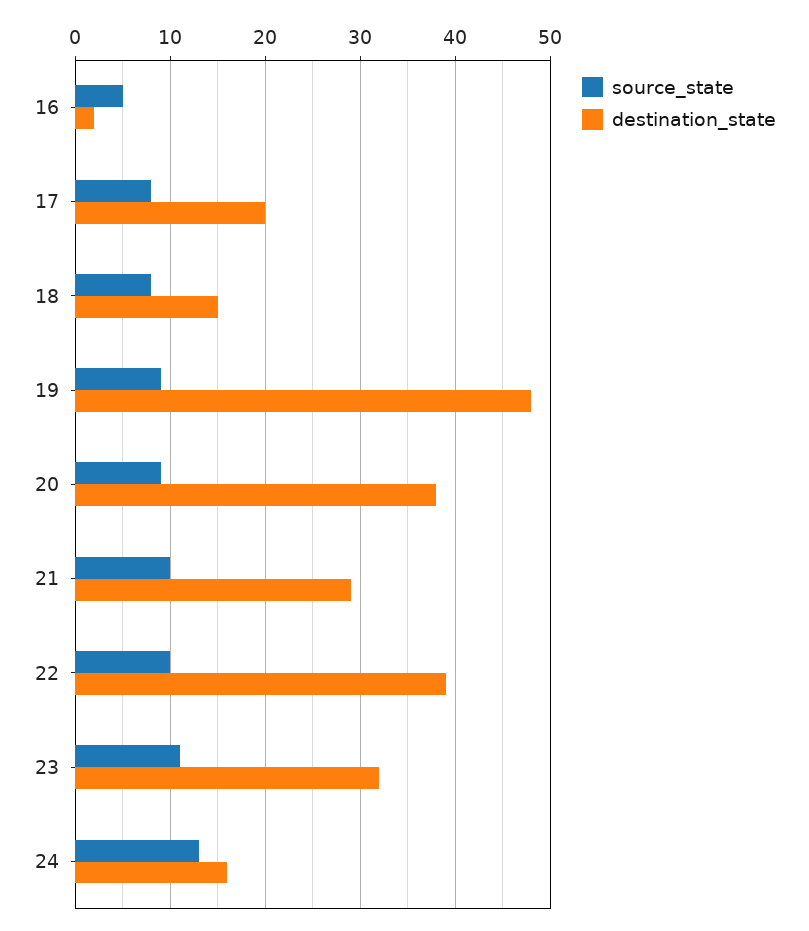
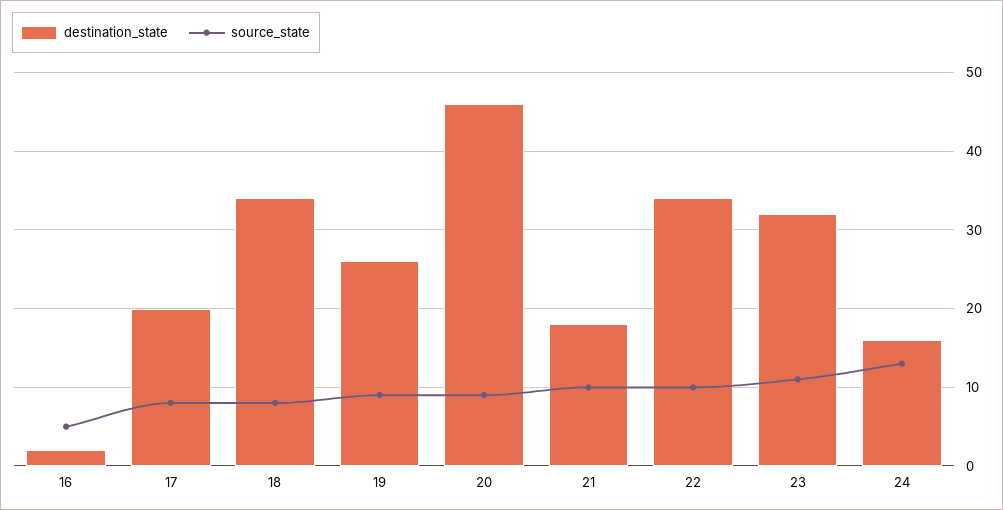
  {
    "source_state": {
      "16": 5,
      "17": 8,
      "18": 8,
      "19": 9,
      "20": 9,
      "21": 10,
      "22": 10,
      "23": 11,
      "24": 13
    },
    "destination_state": {
      "16": 2,
      "17": 20,
-     "18": 15,
+     "18": 34,
-     "19": 48,
+     "19": 26,
-     "20": 38,
+     "20": 46,
-     "21": 29,
+     "21": 18,
-     "22": 39,
+     "22": 34,
      "23": 32,
      "24": 16
    }
  }

